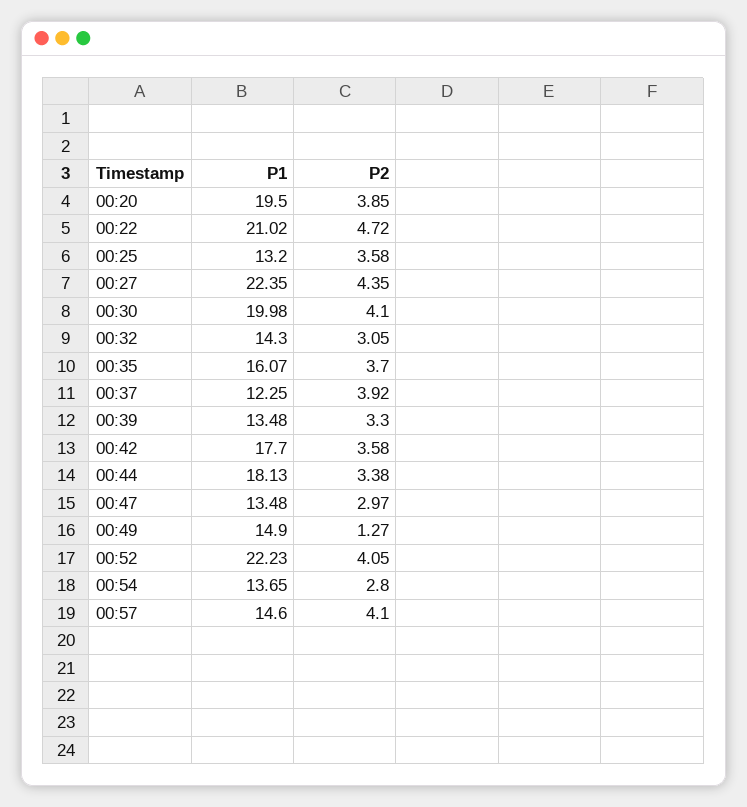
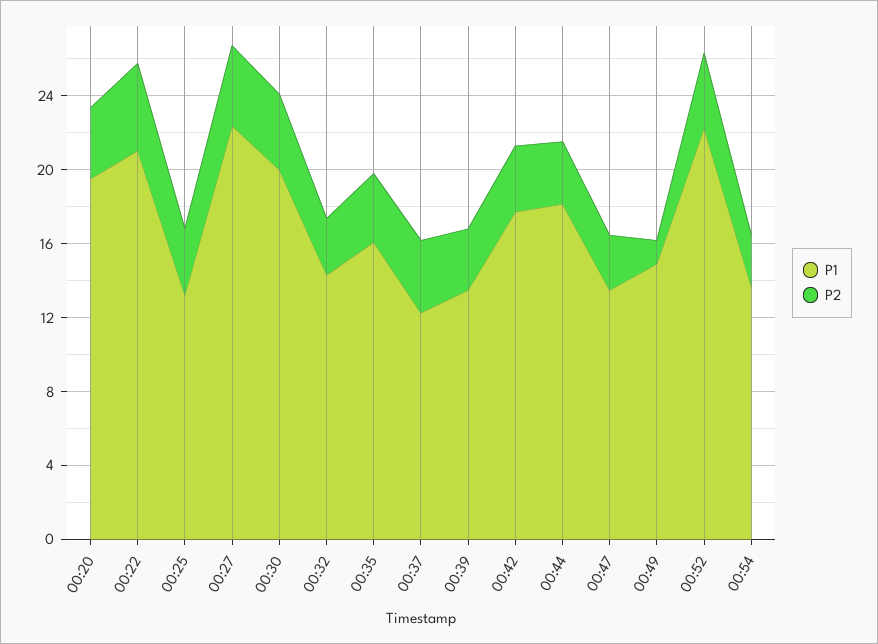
  {
    "P1": {
      "00:20": 19.5,
      "00:22": 21.02,
      "00:25": 13.2,
      "00:27": 22.35,
      "00:30": 19.98,
      "00:32": 14.3,
      "00:35": 16.07,
      "00:37": 12.25,
      "00:39": 13.48,
      "00:42": 17.7,
      "00:44": 18.13,
      "00:47": 13.48,
      "00:49": 14.9,
      "00:52": 22.23,
-     "00:54": 13.65,
+     "00:54": 13.65
-     "00:57": 14.6
    },
    "P2": {
      "00:20": 3.85,
      "00:22": 4.72,
      "00:25": 3.58,
      "00:27": 4.35,
      "00:30": 4.1,
      "00:32": 3.05,
      "00:35": 3.7,
      "00:37": 3.92,
      "00:39": 3.3,
      "00:42": 3.58,
      "00:44": 3.38,
      "00:47": 2.97,
      "00:49": 1.27,
      "00:52": 4.05,
-     "00:54": 2.8,
+     "00:54": 2.8
-     "00:57": 4.1
    }
  }

